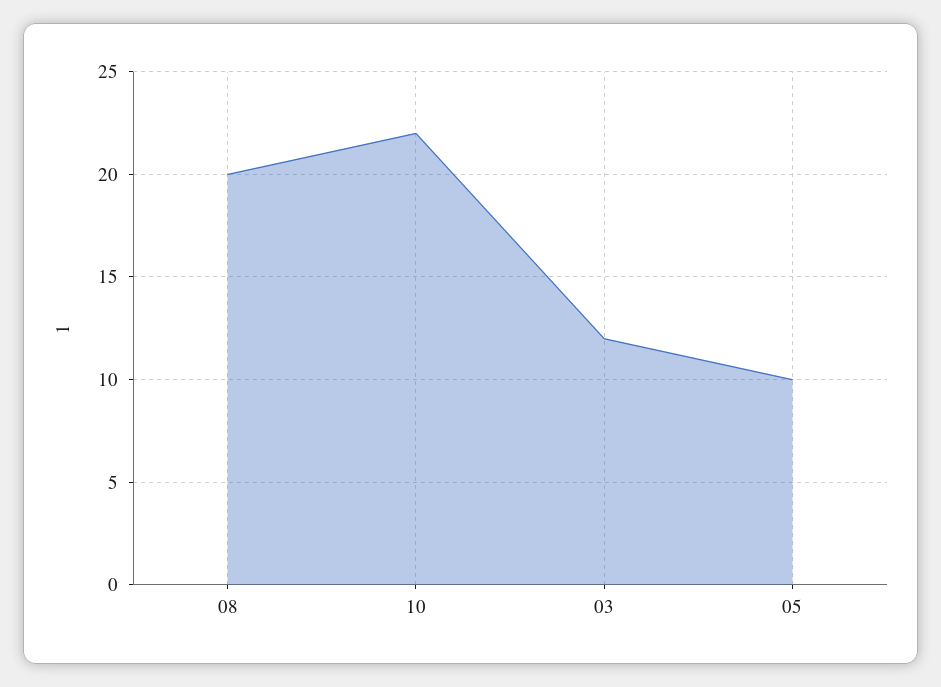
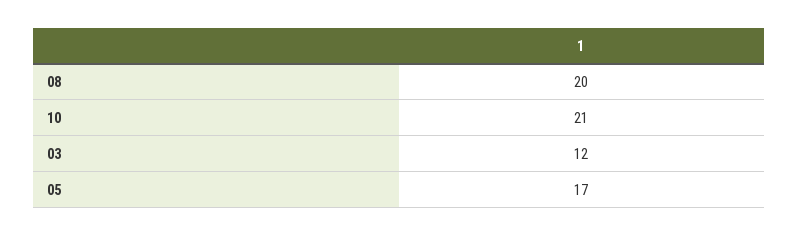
  {
    "08": 20,
-   "10": 22,
+   "10": 21,
    "03": 12,
-   "05": 10
+   "05": 17
  }

